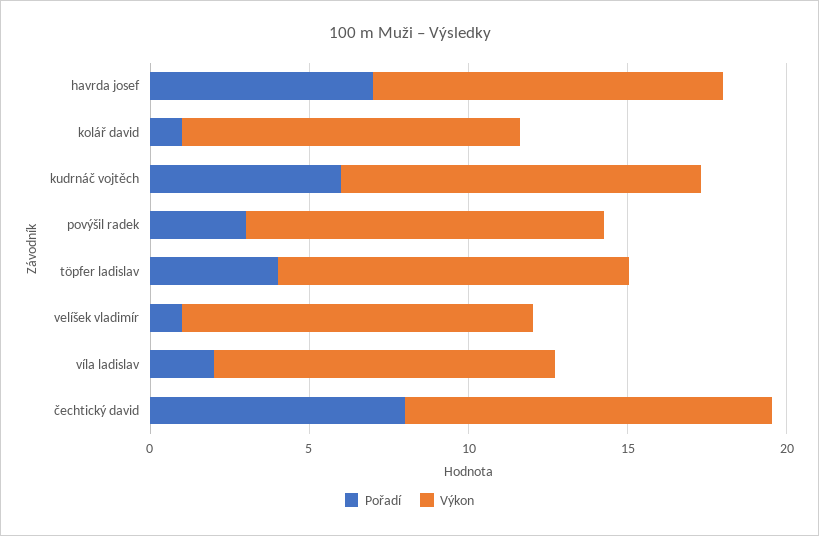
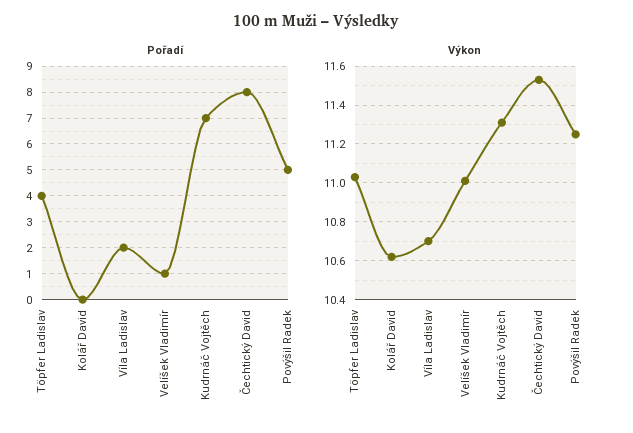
  {
    "Pořadí": {
-     "havrda josef": 7,
-     "kolář david": 1,
+     "kolář david": 0,
-     "kudrnáč vojtěch": 6,
+     "kudrnáč vojtěch": 7,
-     "povýšil radek": 3,
+     "povýšil radek": 5,
      "töpfer ladislav": 4,
      "velíšek vladimír": 1,
      "víla ladislav": 2,
      "čechtický david": 8
    },
    "Výkon": {
-     "havrda josef": 11,
      "kolář david": 10.6,
      "kudrnáč vojtěch": 11.3,
      "povýšil radek": 11.25,
      "töpfer ladislav": 11.05,
      "velíšek vladimír": 11,
      "víla ladislav": 10.7,
      "čechtický david": 11.55
    }
  }

